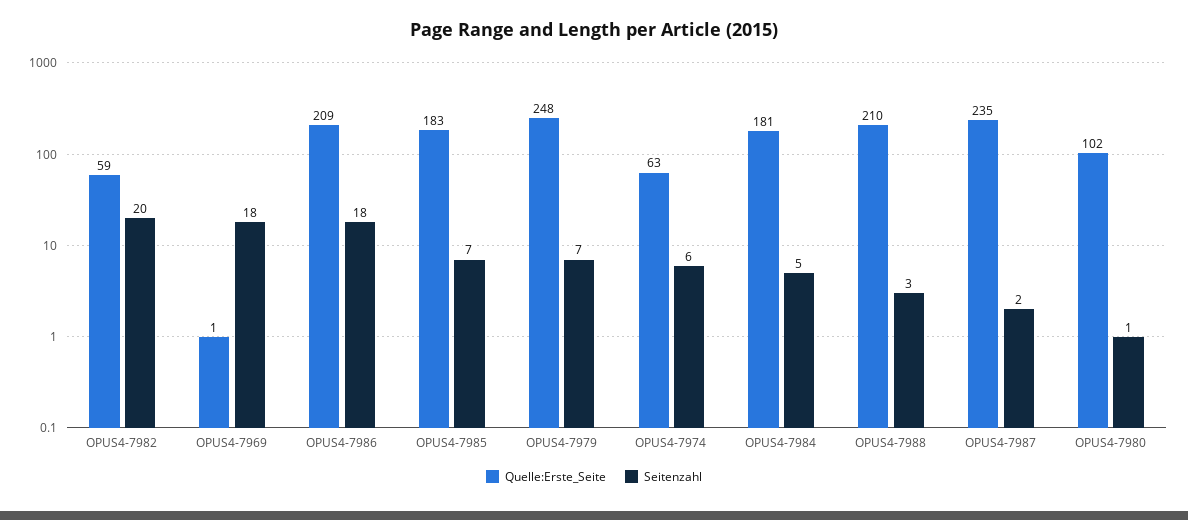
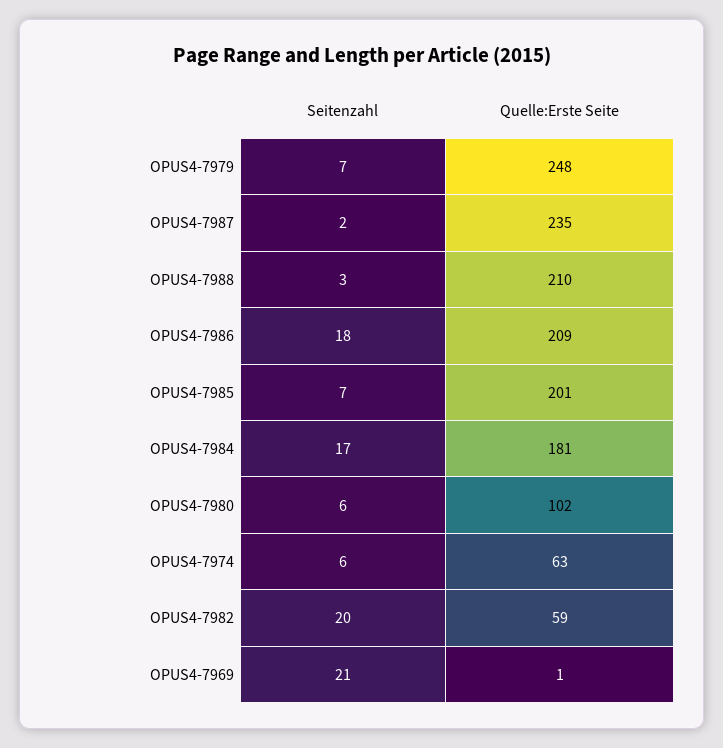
  {
    "Quelle:Erste_Seite": {
      "OPUS4-7982": 59,
      "OPUS4-7969": 1,
      "OPUS4-7986": 209,
-     "OPUS4-7985": 183,
+     "OPUS4-7985": 201,
      "OPUS4-7979": 248,
      "OPUS4-7974": 63,
      "OPUS4-7984": 181,
      "OPUS4-7988": 210,
      "OPUS4-7987": 235,
      "OPUS4-7980": 102
    },
    "Seitenzahl": {
      "OPUS4-7982": 20,
-     "OPUS4-7969": 18,
+     "OPUS4-7969": 21,
      "OPUS4-7986": 18,
      "OPUS4-7985": 7,
      "OPUS4-7979": 7,
      "OPUS4-7974": 6,
-     "OPUS4-7984": 5,
+     "OPUS4-7984": 17,
      "OPUS4-7988": 3,
      "OPUS4-7987": 2,
-     "OPUS4-7980": 1
+     "OPUS4-7980": 6
    }
  }

